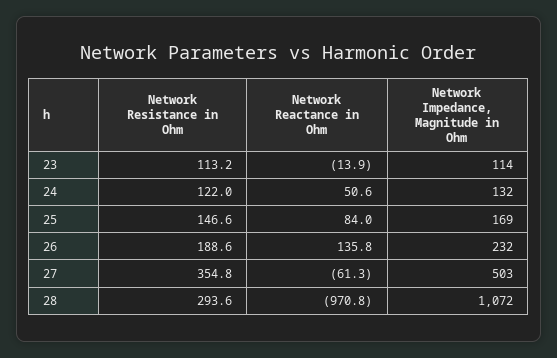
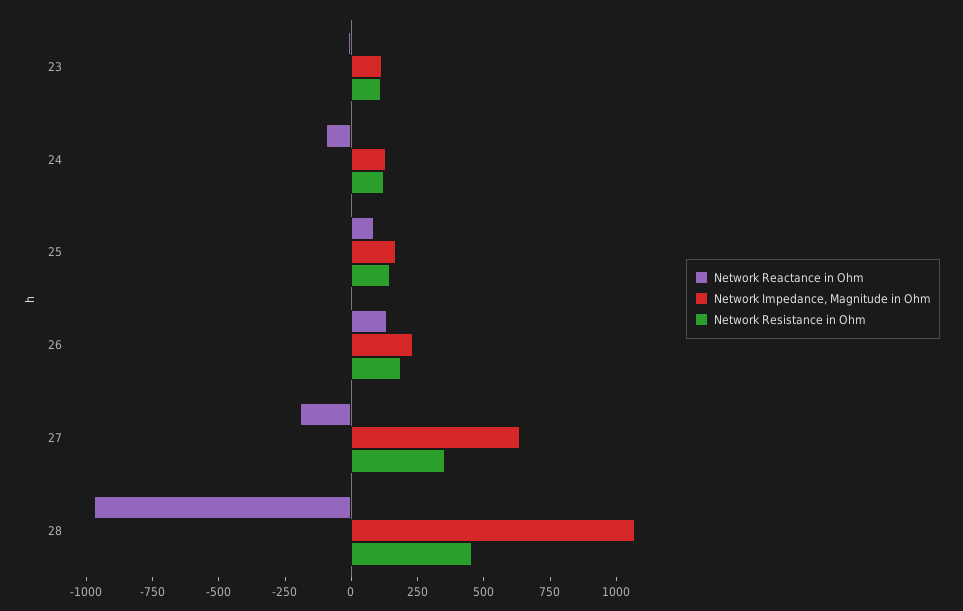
  {
    "Network Resistance in Ohm": {
      "23": 113.2,
      "24": 122,
      "25": 146.6,
      "26": 188.6,
      "27": 354.8,
-     "28": 293.6
+     "28": 450
    },
    "Network Reactance in Ohm": {
      "23": -13.9,
-     "24": 50.6,
+     "24": -100,
      "25": 84,
      "26": 135.8,
-     "27": -61.3,
+     "27": -200,
      "28": -970.8
    },
    "Network Impedance, Magnitude in Ohm": {
      "23": 114,
      "24": 132,
      "25": 169,
      "26": 232,
-     "27": 503,
+     "27": 650,
      "28": 1072
    }
  }

